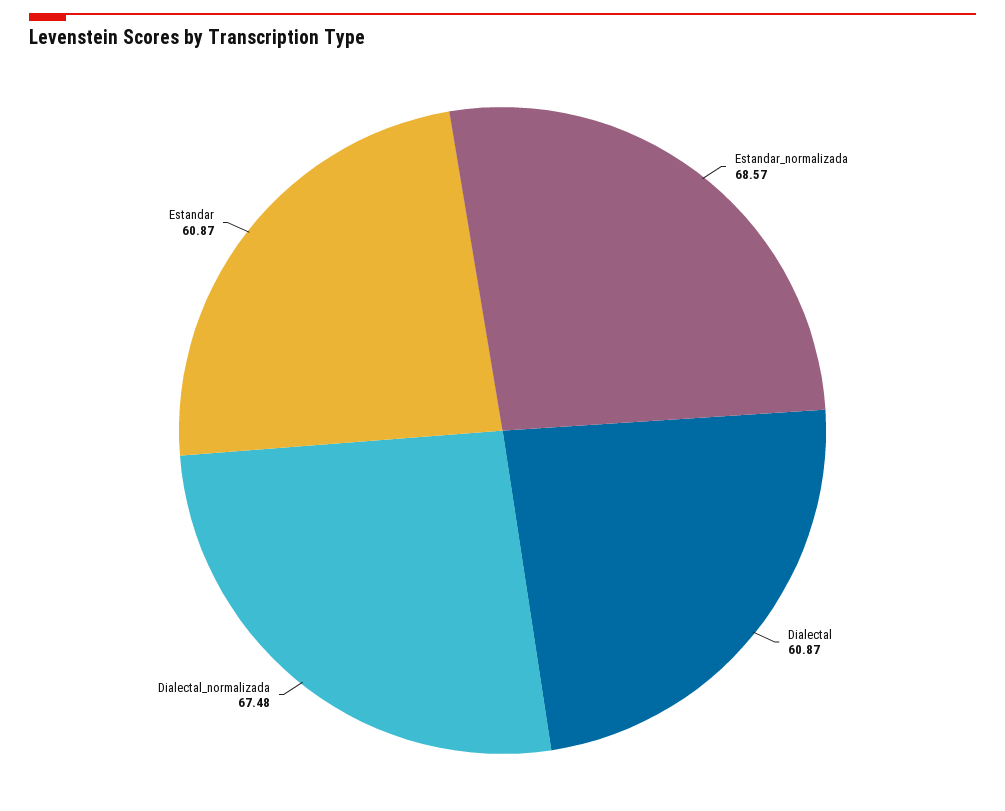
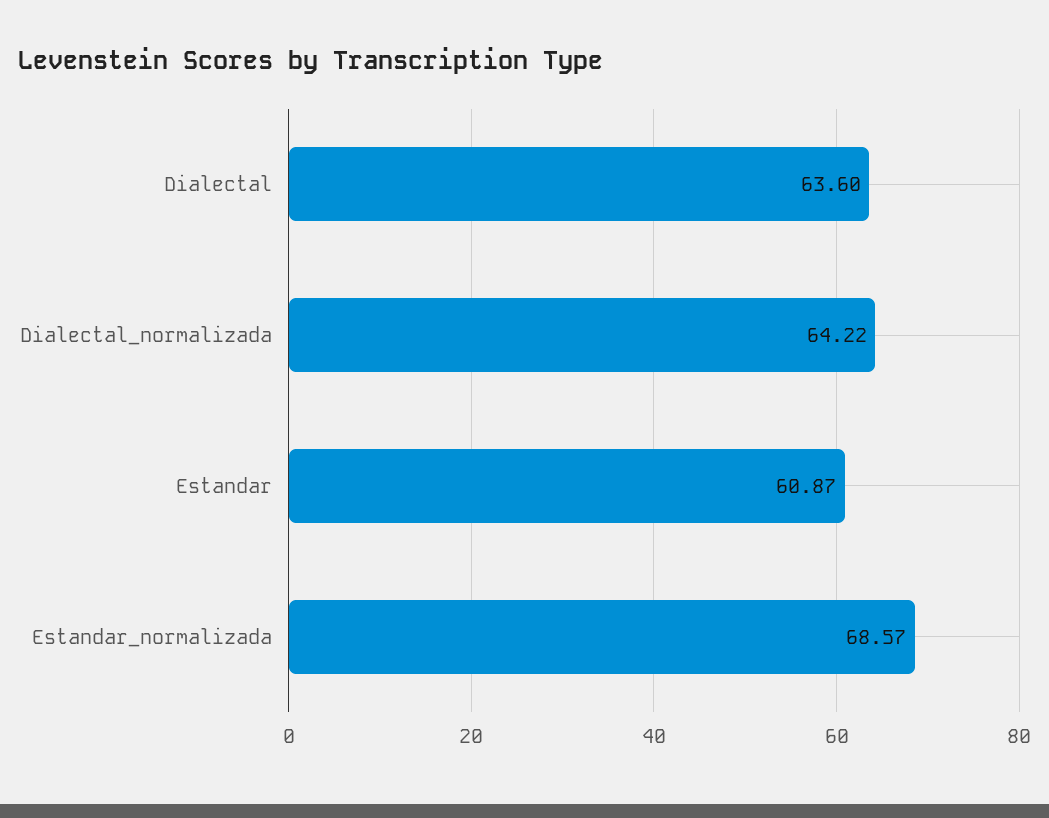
  {
    "Estandar_normalizada": 68.57,
-   "Dialectal": 60.87,
+   "Dialectal": 63.6,
-   "Dialectal_normalizada": 67.48,
+   "Dialectal_normalizada": 64.22,
    "Estandar": 60.87
  }

